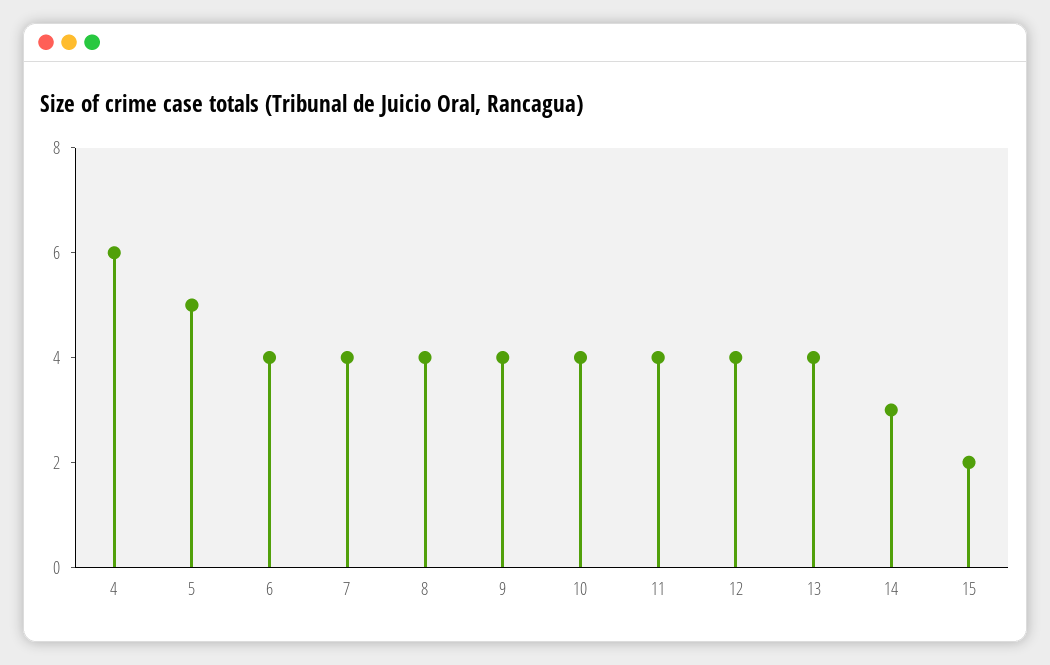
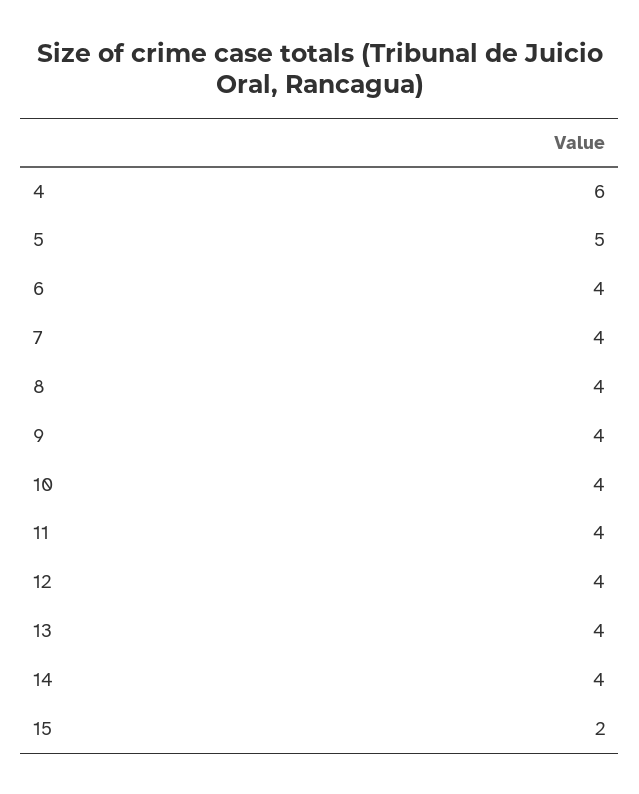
  {
    "4": 6,
    "5": 5,
    "6": 4,
    "7": 4,
    "8": 4,
    "9": 4,
    "10": 4,
    "11": 4,
    "12": 4,
    "13": 4,
-   "14": 3,
+   "14": 4,
    "15": 2
  }

